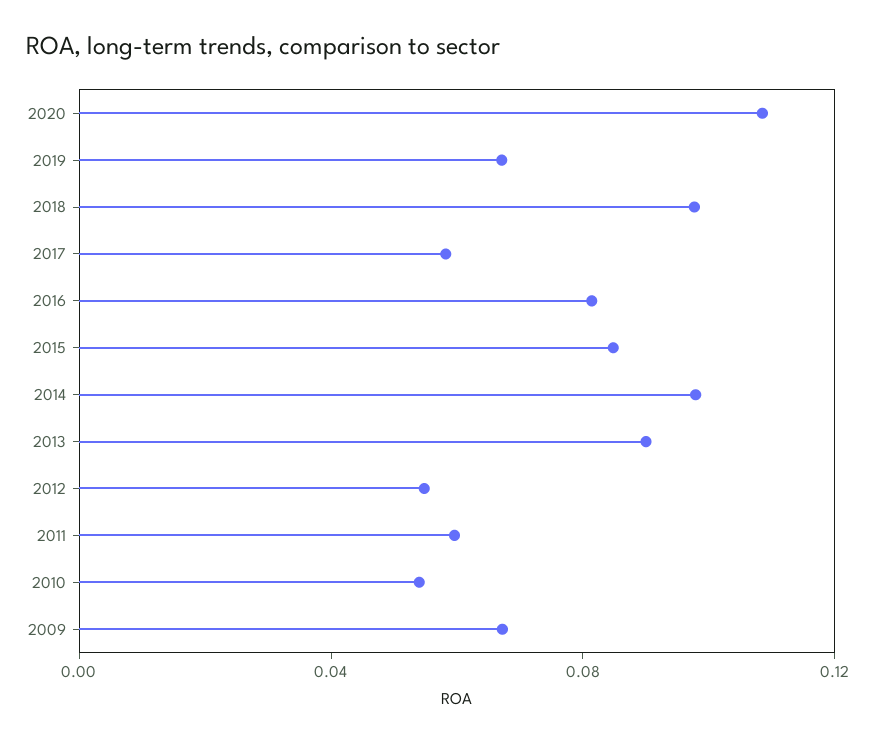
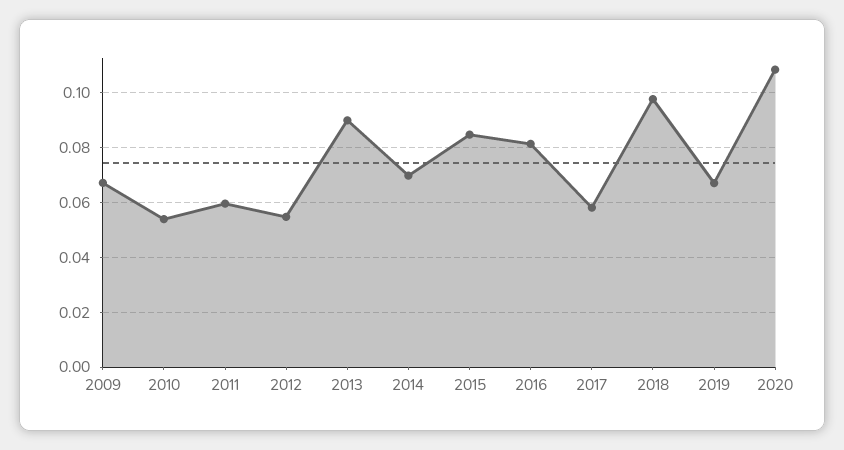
  {
    "2020": 0.1075,
    "2019": 0.0675,
    "2018": 0.0975,
    "2017": 0.0575,
    "2016": 0.0825,
    "2015": 0.085,
-   "2014": 0.1,
+   "2014": 0.07,
    "2013": 0.09,
    "2012": 0.055,
    "2011": 0.06,
    "2010": 0.055,
    "2009": 0.0675
  }

